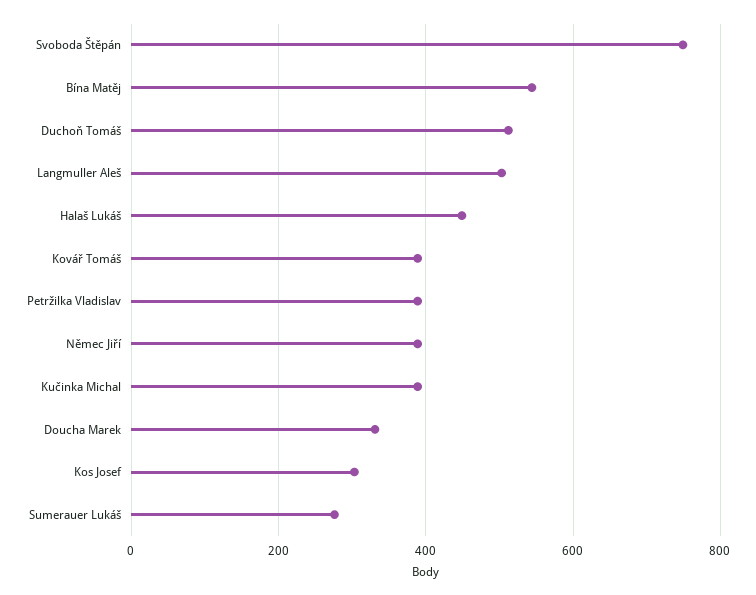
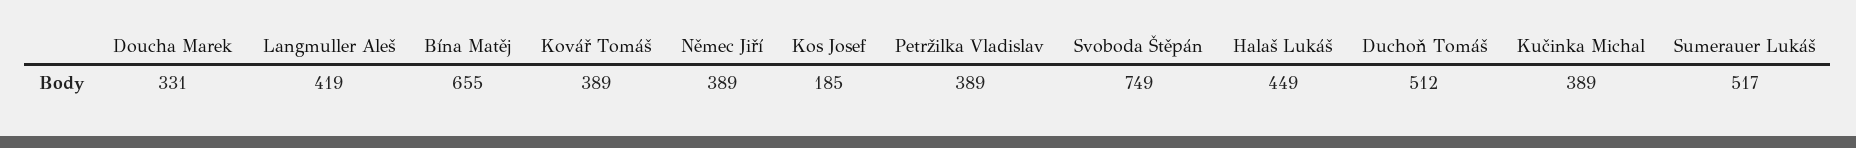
  {
    "Svoboda Štěpán": 749,
-   "Bína Matěj": 540,
+   "Bína Matěj": 655,
    "Duchoň Tomáš": 512,
-   "Langmuller Aleš": 500,
+   "Langmuller Aleš": 419,
    "Halaš Lukáš": 449,
    "Kovář Tomáš": 389,
    "Petržilka Vladislav": 389,
    "Němec Jiří": 389,
    "Kučinka Michal": 389,
    "Doucha Marek": 331,
-   "Kos Josef": 300,
+   "Kos Josef": 185,
-   "Sumerauer Lukáš": 280
+   "Sumerauer Lukáš": 517
  }

